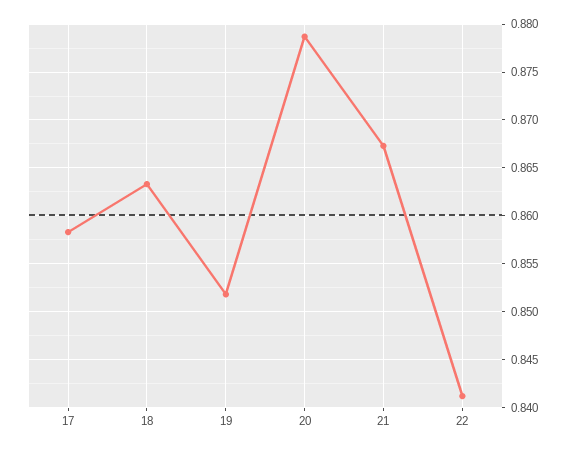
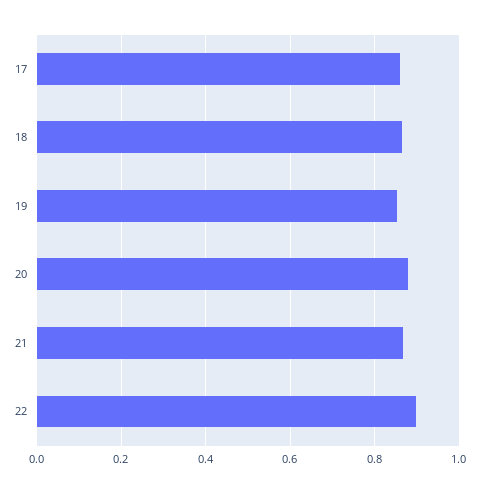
  {
    "17": 0.858,
    "18": 0.863,
    "19": 0.852,
    "20": 0.879,
    "21": 0.867,
-   "22": 0.841
+   "22": 0.9
  }

